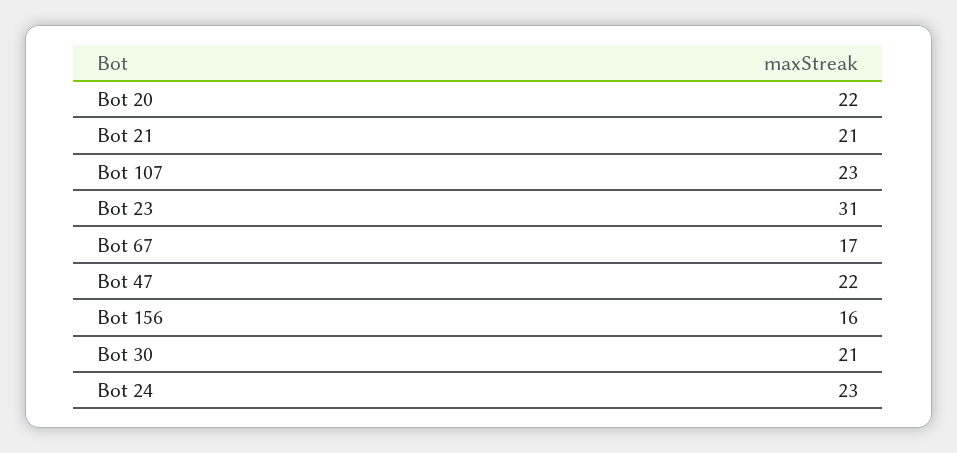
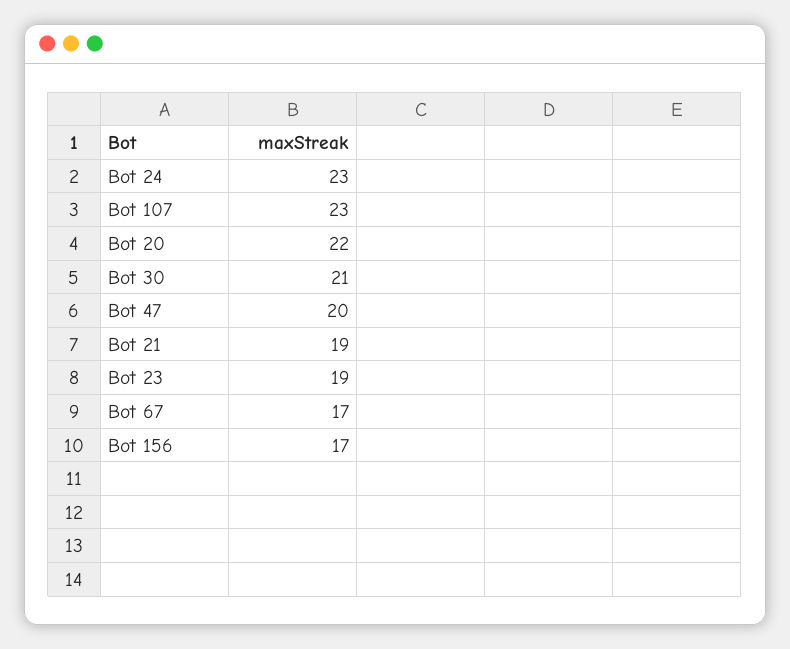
  {
    "Bot 20": 22,
-   "Bot 21": 21,
+   "Bot 21": 19,
    "Bot 107": 23,
-   "Bot 23": 31,
+   "Bot 23": 19,
    "Bot 67": 17,
-   "Bot 47": 22,
+   "Bot 47": 20,
-   "Bot 156": 16,
+   "Bot 156": 17,
    "Bot 30": 21,
    "Bot 24": 23
  }

